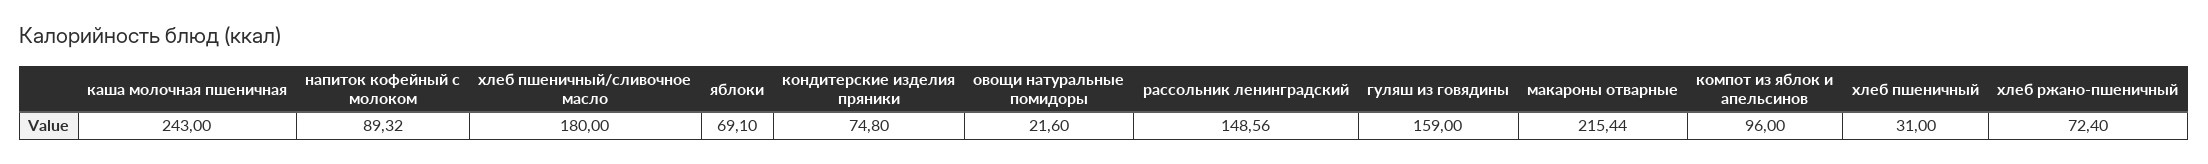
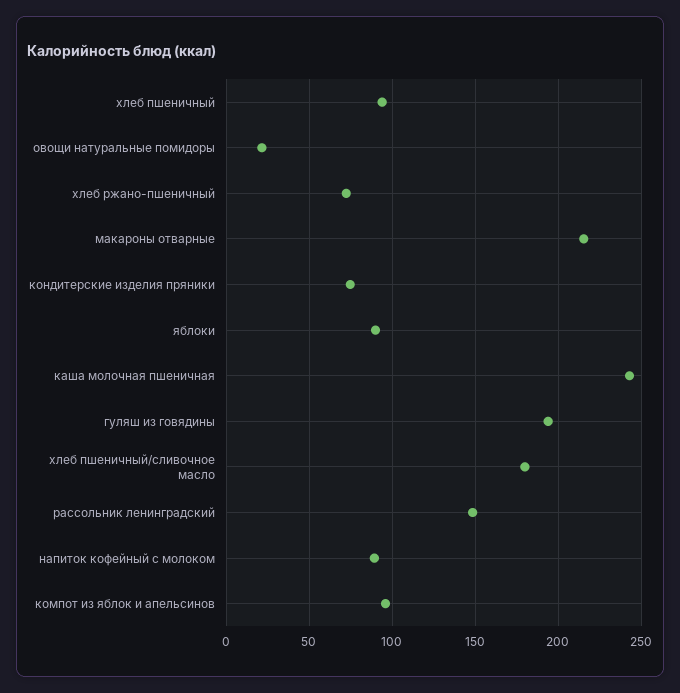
  {
    "каша молочная пшеничная": 243,
    "напиток кофейный с молоком": 89.32,
    "хлеб пшеничный/сливочное масло": 180,
-   "яблоки": 69.1,
+   "яблоки": 90,
    "кондитерские изделия пряники": 74.8,
    "овощи натуральные помидоры": 21.6,
    "рассольник ленинградский": 148.56,
-   "гуляш из говядины": 159,
+   "гуляш из говядины": 195,
    "макароны отварные": 215.44,
    "компот из яблок и апельсинов": 96,
-   "хлеб пшеничный": 31,
+   "хлеб пшеничный": 95,
    "хлеб ржано-пшеничный": 72.4
  }

